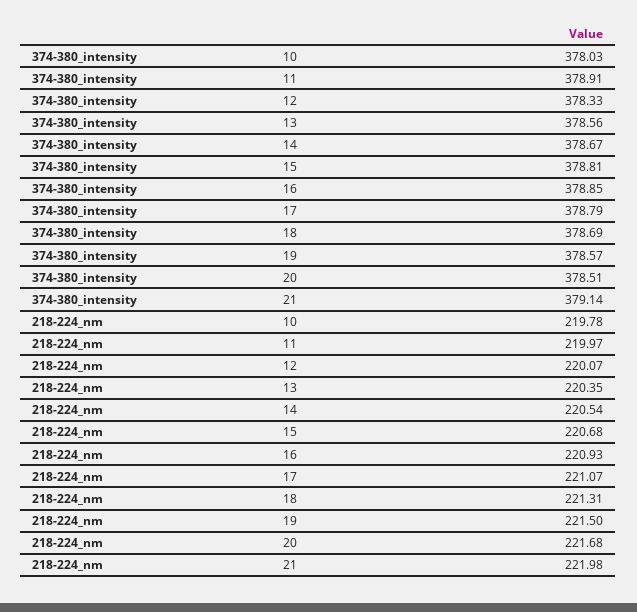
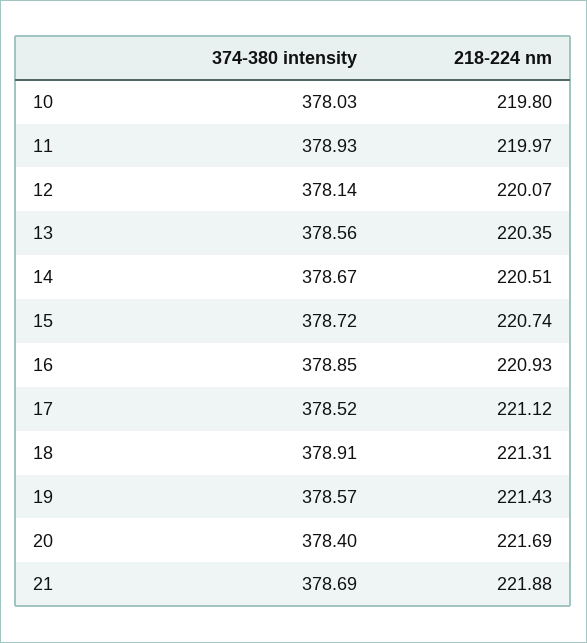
  {
    "374-380_intensity": {
      "10": 378.03,
-     "11": 378.91,
+     "11": 378.93,
-     "12": 378.33,
+     "12": 378.14,
      "13": 378.56,
      "14": 378.67,
-     "15": 378.81,
+     "15": 378.72,
      "16": 378.85,
-     "17": 378.79,
+     "17": 378.52,
-     "18": 378.69,
+     "18": 378.91,
      "19": 378.57,
-     "20": 378.51,
+     "20": 378.4,
-     "21": 379.14
+     "21": 378.69
    },
    "218-224_nm": {
-     "10": 219.78,
+     "10": 219.8,
      "11": 219.97,
      "12": 220.07,
      "13": 220.35,
-     "14": 220.54,
+     "14": 220.51,
-     "15": 220.68,
+     "15": 220.74,
      "16": 220.93,
-     "17": 221.07,
+     "17": 221.12,
      "18": 221.31,
-     "19": 221.5,
+     "19": 221.43,
-     "20": 221.68,
+     "20": 221.69,
-     "21": 221.98
+     "21": 221.88
    }
  }

